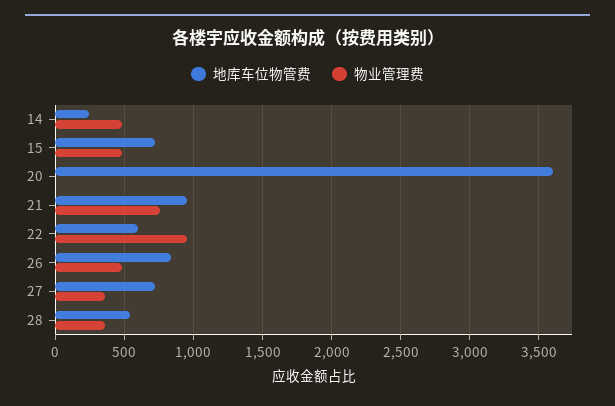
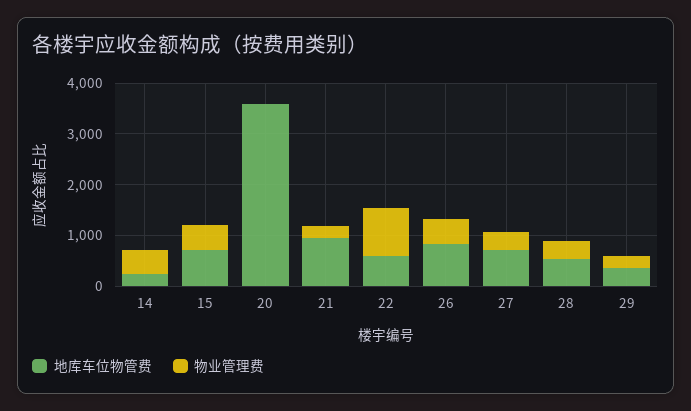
  {
    "地库车位物管费": {
      "14": 250,
      "15": 700,
      "20": 3600,
      "21": 950,
      "22": 600,
      "26": 850,
      "27": 700,
-     "28": 550
+     "28": 550,
+     "29": 400
    },
    "物业管理费": {
      "14": 500,
      "15": 500,
      "20": 0,
-     "21": 750,
+     "21": 200,
      "22": 950,
      "26": 500,
      "27": 350,
-     "28": 350
+     "28": 350,
+     "29": 200
    }
  }

